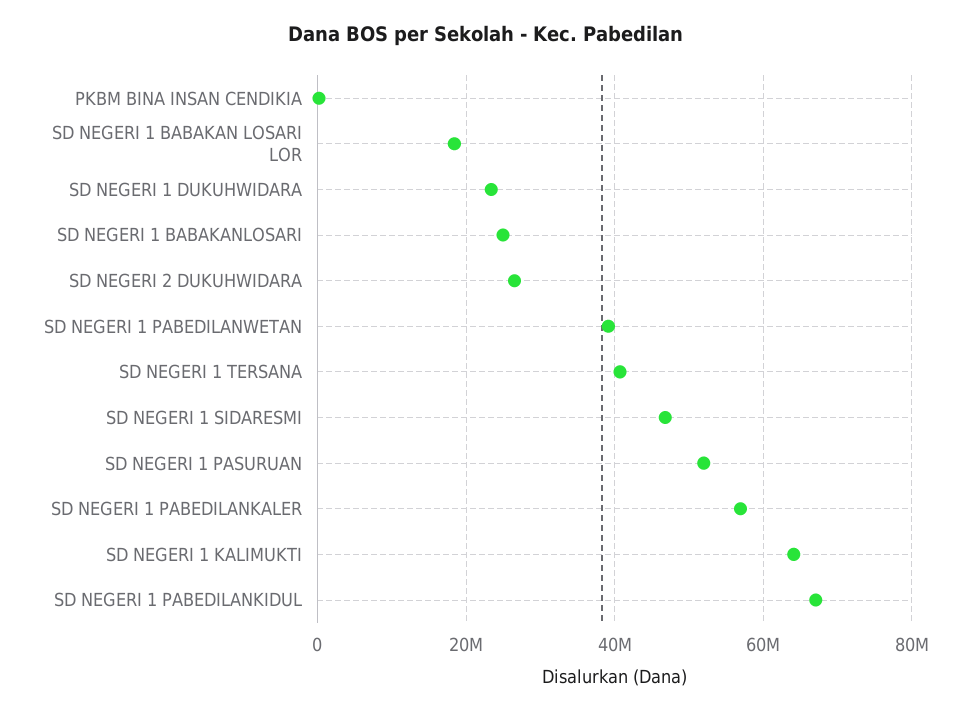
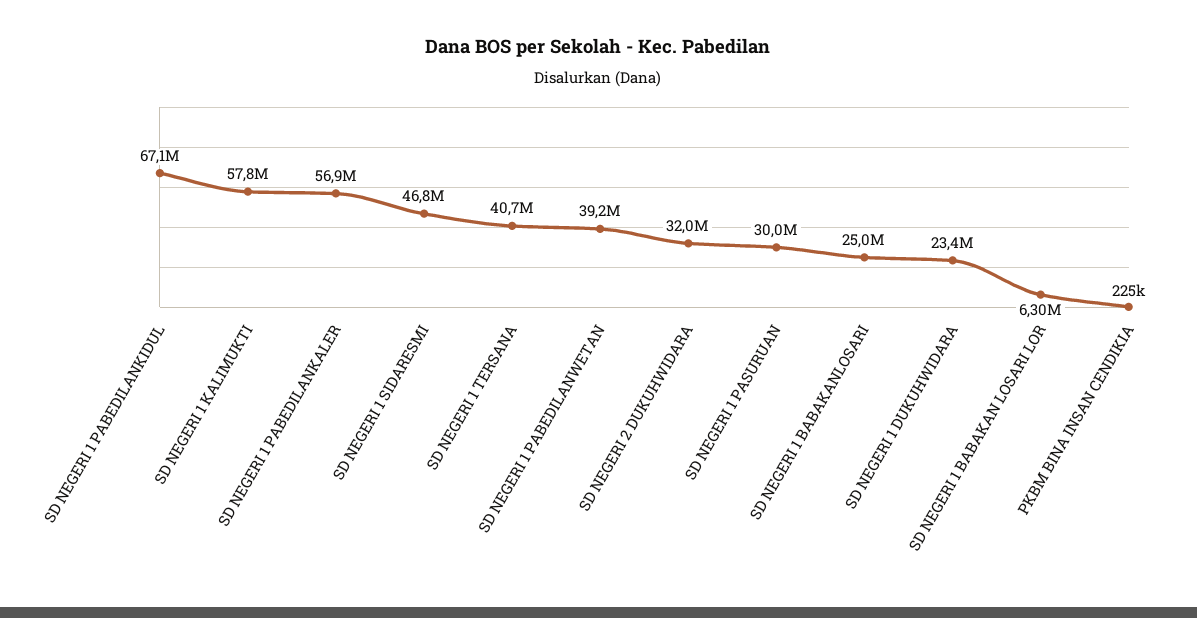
  {
    "PKBM BINA INSAN CENDIKIA": 225000,
-   "SD NEGERI 1 BABAKAN LOSARI LOR": 18000000,
+   "SD NEGERI 1 BABAKAN LOSARI LOR": 6300000,
    "SD NEGERI 1 DUKUHWIDARA": 23400000,
    "SD NEGERI 1 BABAKANLOSARI": 25000000,
-   "SD NEGERI 2 DUKUHWIDARA": 26000000,
+   "SD NEGERI 2 DUKUHWIDARA": 32000000,
    "SD NEGERI 1 PABEDILANWETAN": 39200000,
    "SD NEGERI 1 TERSANA": 40700000,
    "SD NEGERI 1 SIDARESMI": 46800000,
-   "SD NEGERI 1 PASURUAN": 52000000,
+   "SD NEGERI 1 PASURUAN": 30000000,
    "SD NEGERI 1 PABEDILANKALER": 56900000,
-   "SD NEGERI 1 KALIMUKTI": 64000000,
+   "SD NEGERI 1 KALIMUKTI": 57800000,
    "SD NEGERI 1 PABEDILANKIDUL": 67100000
  }

